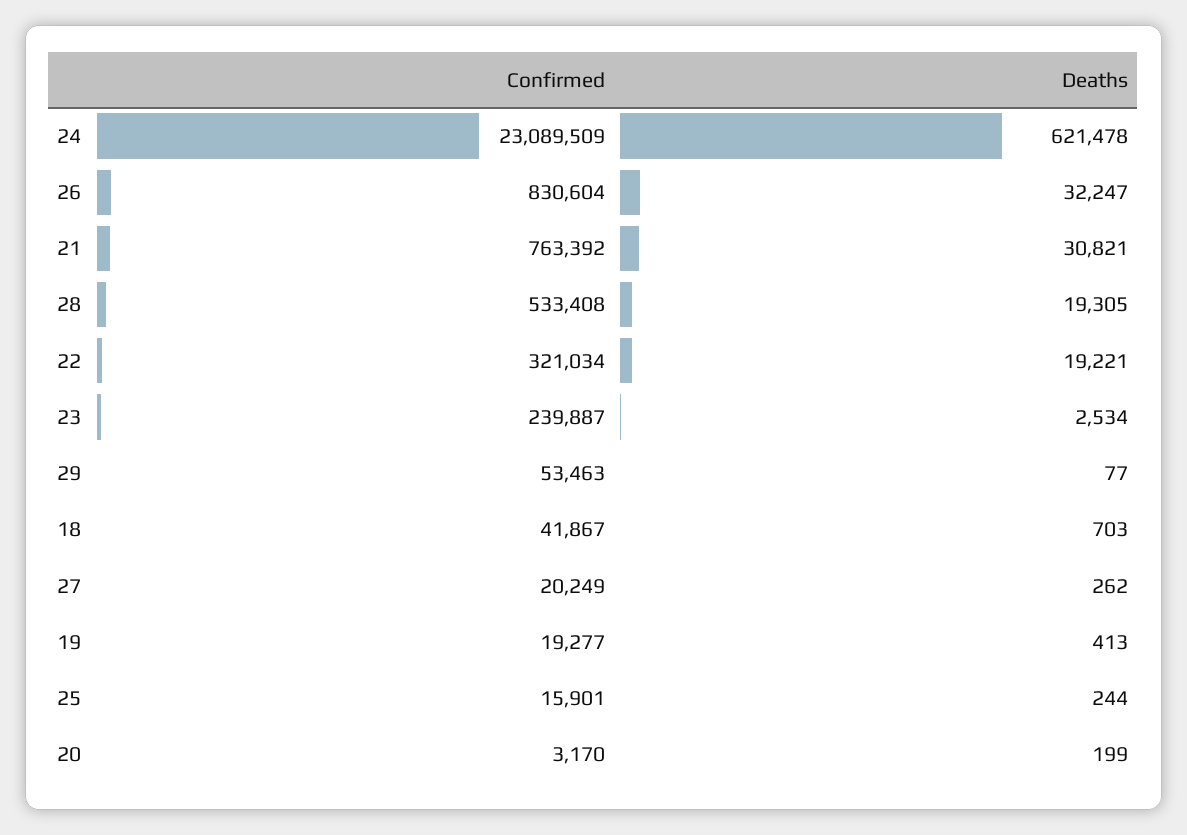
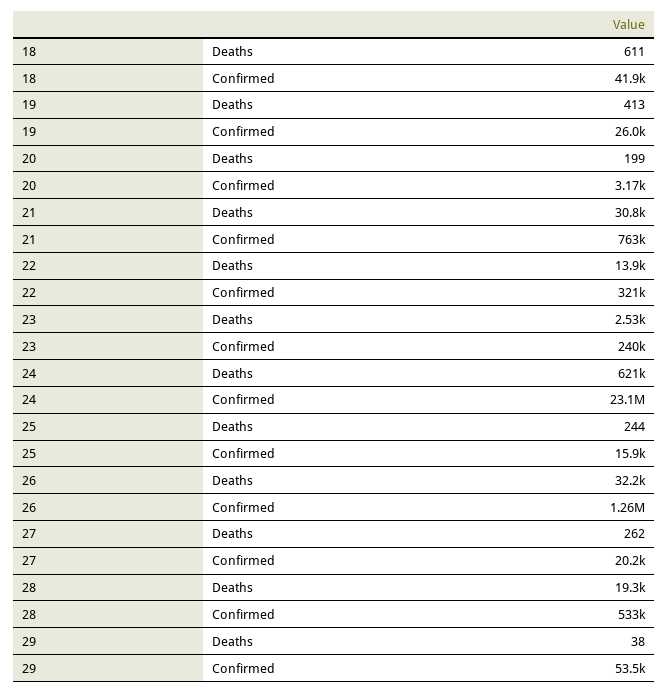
  {
    "Confirmed": {
      "24": 23089509,
-     "26": 830604,
+     "26": 1260000,
      "21": 763392,
      "28": 533408,
      "22": 321034,
      "23": 239887,
      "29": 53463,
      "18": 41867,
      "27": 20249,
-     "19": 19277,
+     "19": 26000,
      "25": 15901,
      "20": 3170
    },
    "Deaths": {
      "24": 621478,
      "26": 32247,
      "21": 30821,
      "28": 19305,
-     "22": 19221,
+     "22": 13900,
      "23": 2534,
-     "29": 77,
+     "29": 38,
-     "18": 703,
+     "18": 611,
      "27": 262,
      "19": 413,
      "25": 244,
      "20": 199
    }
  }

